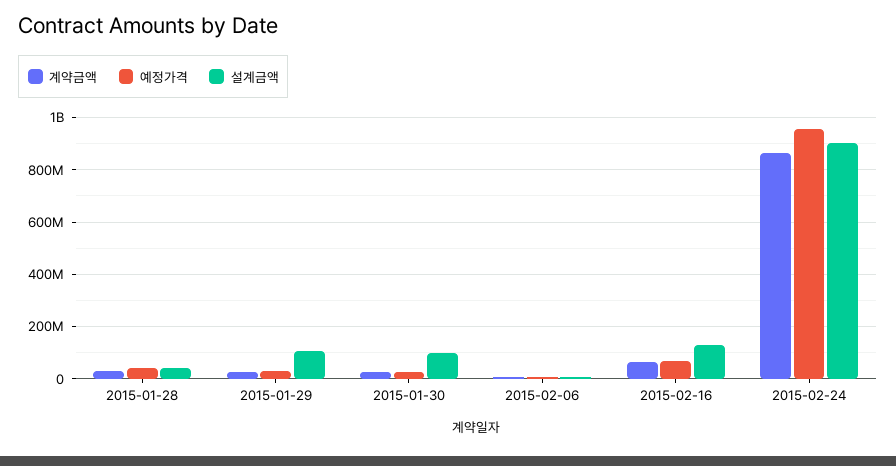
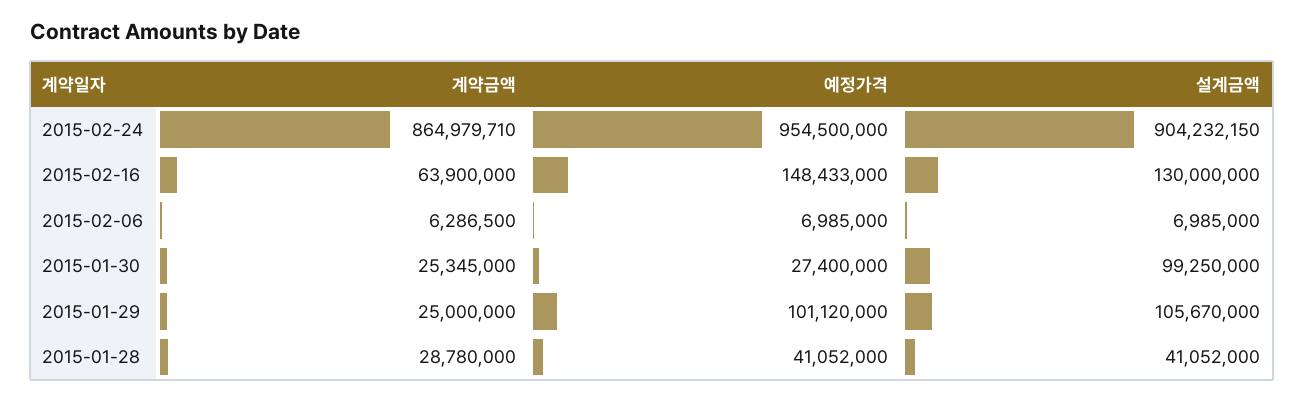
  {
    "계약금액": {
      "2015-01-28": 28780000,
      "2015-01-29": 25000000,
      "2015-01-30": 25345000,
      "2015-02-06": 6286500,
      "2015-02-16": 63900000,
      "2015-02-24": 864979710
    },
    "예정가격": {
      "2015-01-28": 41052000,
-     "2015-01-29": 25000000,
+     "2015-01-29": 101120000,
      "2015-01-30": 27400000,
      "2015-02-06": 6985000,
-     "2015-02-16": 75000000,
+     "2015-02-16": 148433000,
      "2015-02-24": 954500000
    },
    "설계금액": {
      "2015-01-28": 41052000,
      "2015-01-29": 105670000,
      "2015-01-30": 99250000,
      "2015-02-06": 6985000,
      "2015-02-16": 130000000,
      "2015-02-24": 904232150
    }
  }

